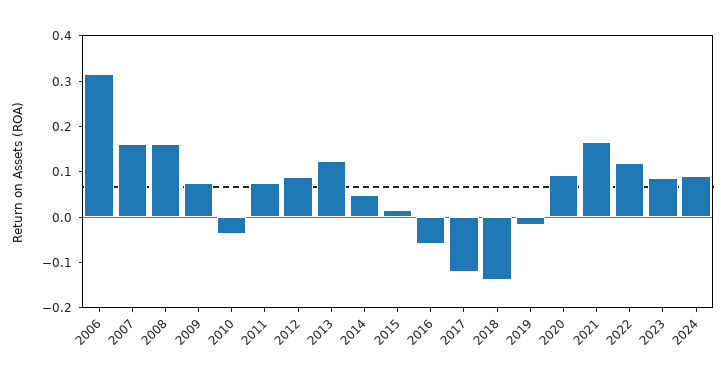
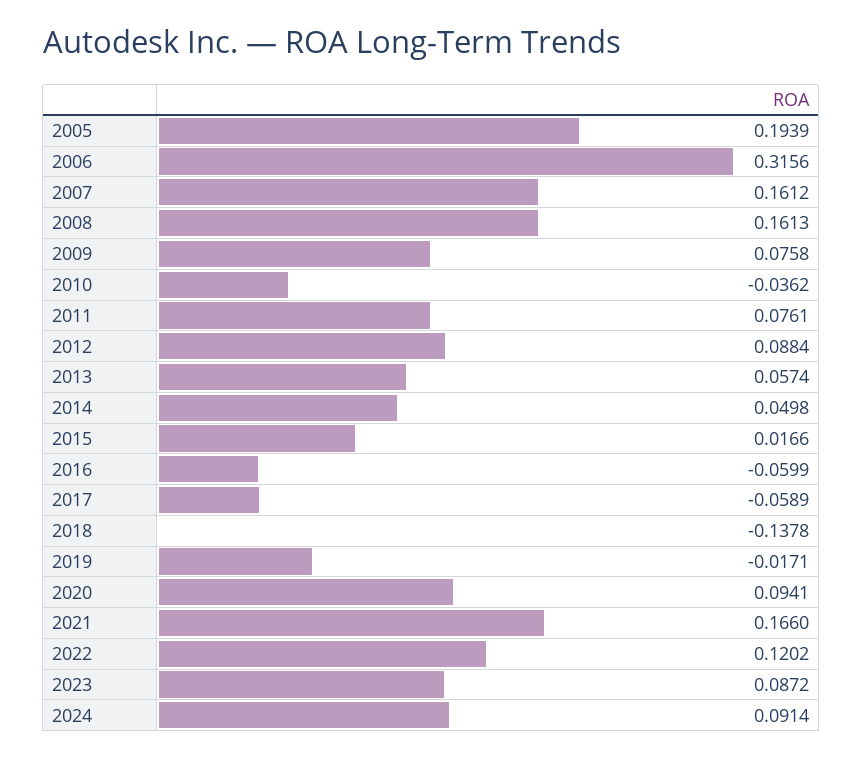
  {
    "2006": 0.3156,
    "2007": 0.1612,
    "2008": 0.1613,
    "2009": 0.0758,
    "2010": -0.0362,
    "2011": 0.0761,
    "2012": 0.0884,
-   "2013": 0.12,
+   "2013": 0.0574,
    "2014": 0.0498,
    "2015": 0.0166,
    "2016": -0.0599,
-   "2017": -0.12,
+   "2017": -0.0589,
    "2018": -0.1378,
    "2019": -0.0171,
    "2020": 0.0941,
    "2021": 0.166,
    "2022": 0.1202,
    "2023": 0.0872,
-   "2024": 0.0914
+   "2024": 0.0914,
+   "2005": 0.1939
  }

